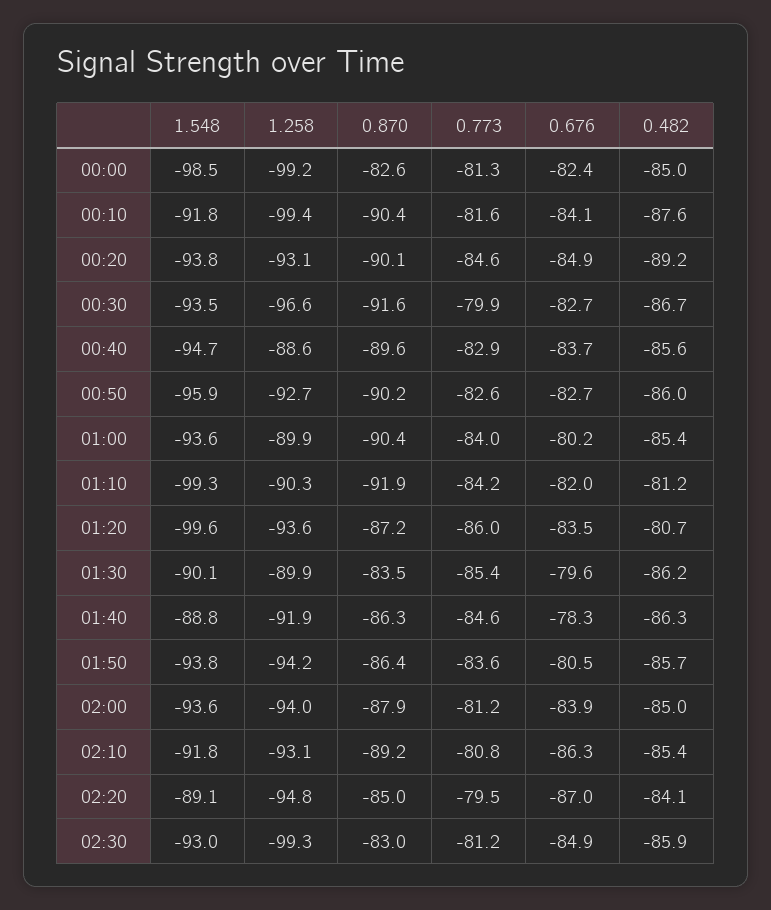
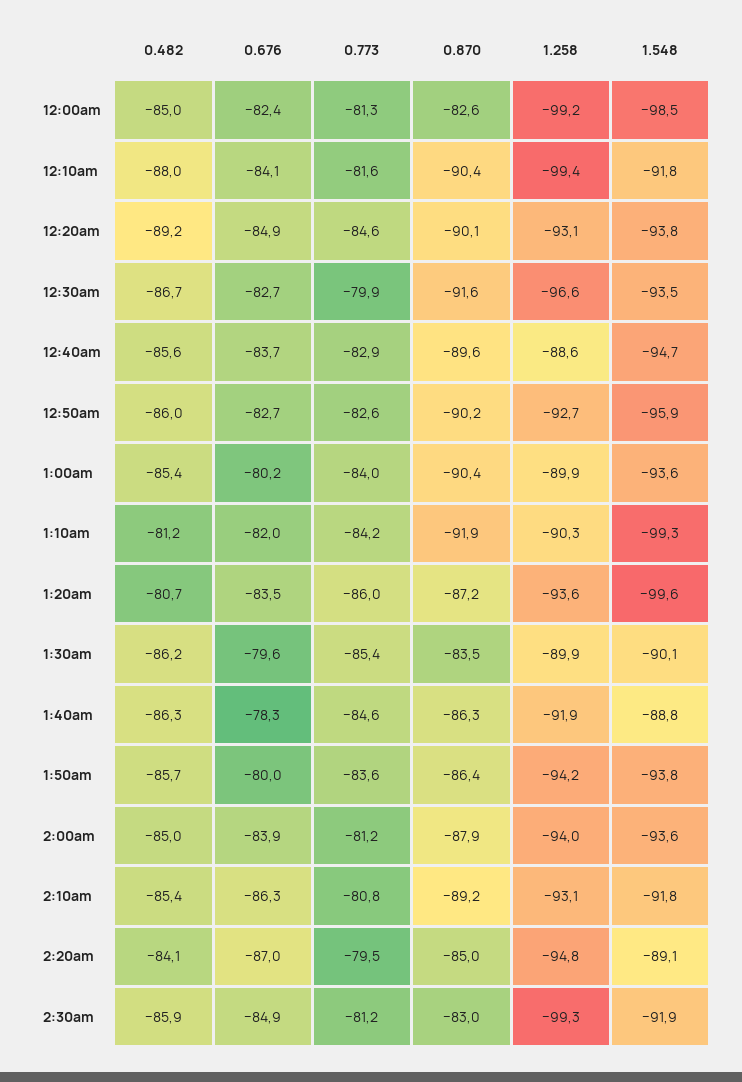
  {
    "1.548": {
      "00:00": -98.5,
      "00:10": -91.8,
      "00:20": -93.8,
      "00:30": -93.5,
      "00:40": -94.7,
      "00:50": -95.9,
      "01:00": -93.6,
      "01:10": -99.3,
      "01:20": -99.6,
      "01:30": -90.1,
      "01:40": -88.8,
      "01:50": -93.8,
      "02:00": -93.6,
      "02:10": -91.8,
      "02:20": -89.1,
-     "02:30": -93
+     "02:30": -91.9
    },
    "1.258": {
      "00:00": -99.2,
      "00:10": -99.4,
      "00:20": -93.1,
      "00:30": -96.6,
      "00:40": -88.6,
      "00:50": -92.7,
      "01:00": -89.9,
      "01:10": -90.3,
      "01:20": -93.6,
      "01:30": -89.9,
      "01:40": -91.9,
      "01:50": -94.2,
      "02:00": -94,
      "02:10": -93.1,
      "02:20": -94.8,
      "02:30": -99.3
    },
    "0.870": {
      "00:00": -82.6,
      "00:10": -90.4,
      "00:20": -90.1,
      "00:30": -91.6,
      "00:40": -89.6,
      "00:50": -90.2,
      "01:00": -90.4,
      "01:10": -91.9,
      "01:20": -87.2,
      "01:30": -83.5,
      "01:40": -86.3,
      "01:50": -86.4,
      "02:00": -87.9,
      "02:10": -89.2,
      "02:20": -85,
      "02:30": -83
    },
    "0.773": {
      "00:00": -81.3,
      "00:10": -81.6,
      "00:20": -84.6,
      "00:30": -79.9,
      "00:40": -82.9,
      "00:50": -82.6,
      "01:00": -84,
      "01:10": -84.2,
      "01:20": -86,
      "01:30": -85.4,
      "01:40": -84.6,
      "01:50": -83.6,
      "02:00": -81.2,
      "02:10": -80.8,
      "02:20": -79.5,
      "02:30": -81.2
    },
    "0.676": {
      "00:00": -82.4,
      "00:10": -84.1,
      "00:20": -84.9,
      "00:30": -82.7,
      "00:40": -83.7,
      "00:50": -82.7,
      "01:00": -80.2,
      "01:10": -82,
      "01:20": -83.5,
      "01:30": -79.6,
      "01:40": -78.3,
-     "01:50": -80.5,
+     "01:50": -80,
      "02:00": -83.9,
      "02:10": -86.3,
      "02:20": -87,
      "02:30": -84.9
    },
    "0.482": {
      "00:00": -85,
-     "00:10": -87.6,
+     "00:10": -88,
      "00:20": -89.2,
      "00:30": -86.7,
      "00:40": -85.6,
      "00:50": -86,
      "01:00": -85.4,
      "01:10": -81.2,
      "01:20": -80.7,
      "01:30": -86.2,
      "01:40": -86.3,
      "01:50": -85.7,
      "02:00": -85,
      "02:10": -85.4,
      "02:20": -84.1,
      "02:30": -85.9
    }
  }

